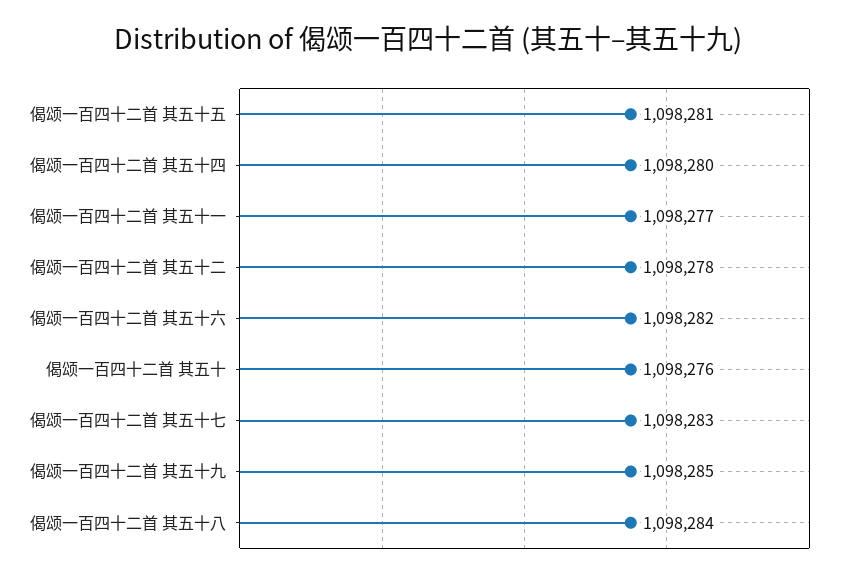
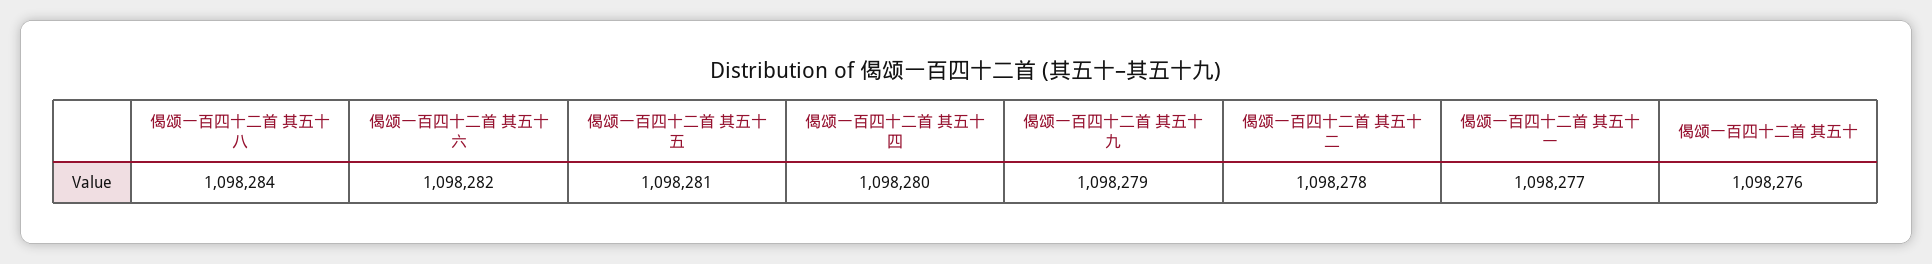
  {
    "偈颂一百四十二首 其五十五": 1098281,
    "偈颂一百四十二首 其五十四": 1098280,
    "偈颂一百四十二首 其五十一": 1098277,
    "偈颂一百四十二首 其五十二": 1098278,
    "偈颂一百四十二首 其五十六": 1098282,
    "偈颂一百四十二首 其五十": 1098276,
-   "偈颂一百四十二首 其五十七": 1098283,
-   "偈颂一百四十二首 其五十九": 1098285,
+   "偈颂一百四十二首 其五十九": 1098279,
    "偈颂一百四十二首 其五十八": 1098284
  }

